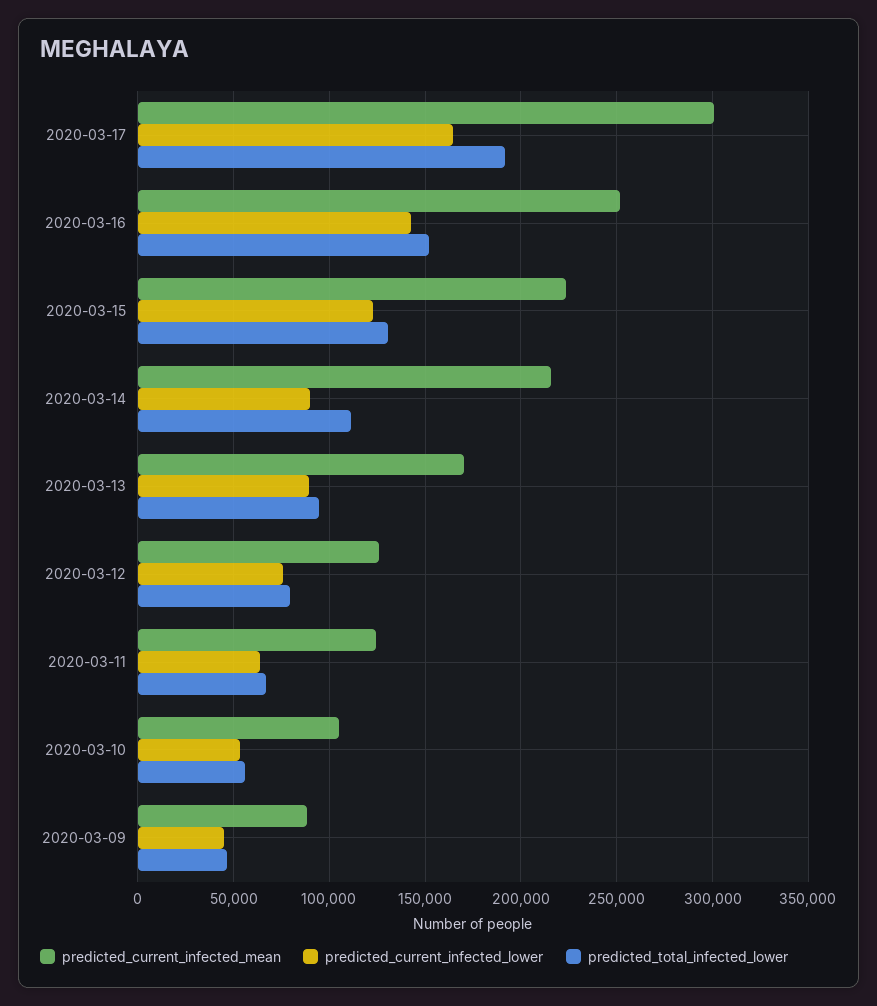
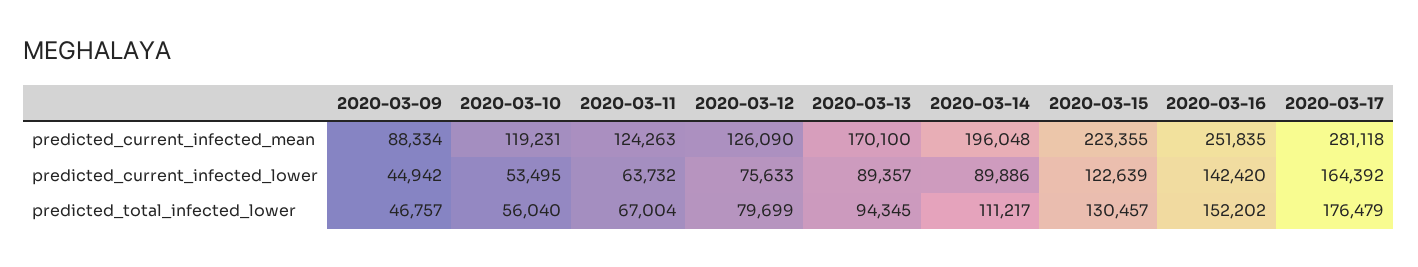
  {
    "predicted_current_infected_mean": {
-     "2020-03-17": 300000,
+     "2020-03-17": 281118,
      "2020-03-16": 251835,
      "2020-03-15": 223355,
-     "2020-03-14": 215000,
+     "2020-03-14": 196048,
      "2020-03-13": 170100,
      "2020-03-12": 126090,
      "2020-03-11": 124263,
-     "2020-03-10": 105000,
+     "2020-03-10": 119231,
      "2020-03-09": 88334
    },
    "predicted_current_infected_lower": {
      "2020-03-17": 164392,
      "2020-03-16": 142420,
      "2020-03-15": 122639,
      "2020-03-14": 89886,
      "2020-03-13": 89357,
      "2020-03-12": 75633,
      "2020-03-11": 63732,
      "2020-03-10": 53495,
      "2020-03-09": 44942
    },
    "predicted_total_infected_lower": {
-     "2020-03-17": 190000,
+     "2020-03-17": 176479,
      "2020-03-16": 152202,
      "2020-03-15": 130457,
      "2020-03-14": 111217,
      "2020-03-13": 94345,
      "2020-03-12": 79699,
      "2020-03-11": 67004,
      "2020-03-10": 56040,
      "2020-03-09": 46757
    }
  }

